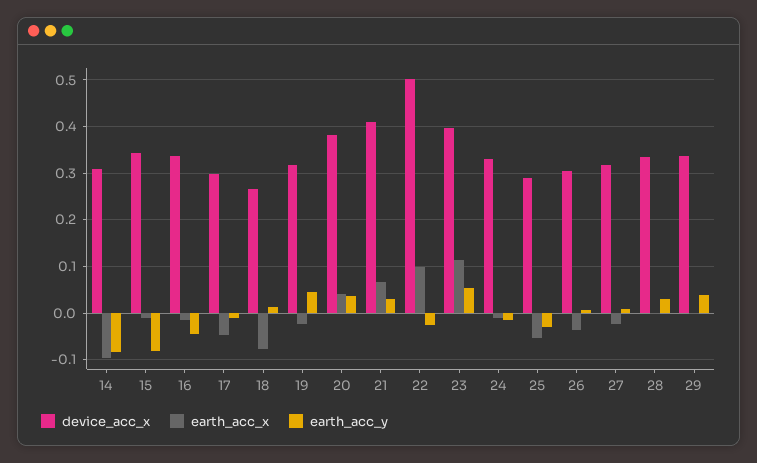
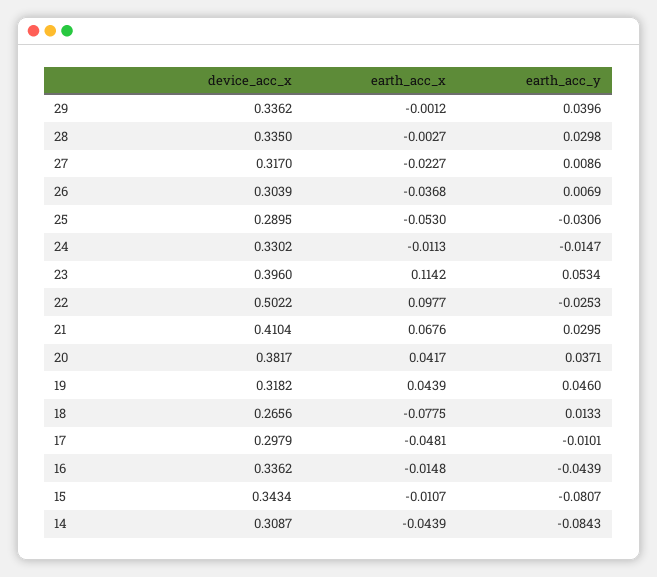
  {
    "device_acc_x": {
      "14": 0.3087,
      "15": 0.3434,
      "16": 0.3362,
      "17": 0.2979,
      "18": 0.2656,
      "19": 0.3182,
      "20": 0.3817,
      "21": 0.4104,
      "22": 0.5022,
      "23": 0.396,
      "24": 0.3302,
      "25": 0.2895,
      "26": 0.3039,
      "27": 0.317,
      "28": 0.335,
      "29": 0.3362
    },
    "earth_acc_x": {
-     "14": -0.1,
+     "14": -0.0439,
      "15": -0.0107,
      "16": -0.0148,
      "17": -0.0481,
      "18": -0.0775,
-     "19": -0.02,
+     "19": 0.0439,
      "20": 0.0417,
      "21": 0.0676,
      "22": 0.0977,
      "23": 0.1142,
      "24": -0.0113,
      "25": -0.053,
      "26": -0.0368,
      "27": -0.0227,
      "28": -0.0027,
      "29": -0.0012
    },
    "earth_acc_y": {
      "14": -0.0843,
      "15": -0.0807,
      "16": -0.0439,
      "17": -0.0101,
      "18": 0.0133,
      "19": 0.046,
      "20": 0.0371,
      "21": 0.0295,
      "22": -0.0253,
      "23": 0.0534,
      "24": -0.0147,
      "25": -0.0306,
      "26": 0.0069,
      "27": 0.0086,
      "28": 0.0298,
      "29": 0.0396
    }
  }

